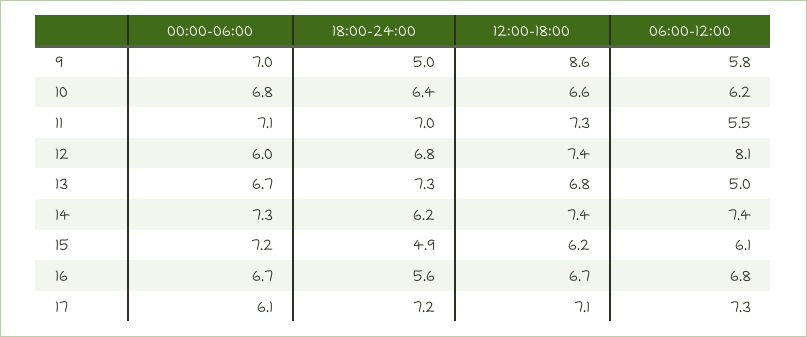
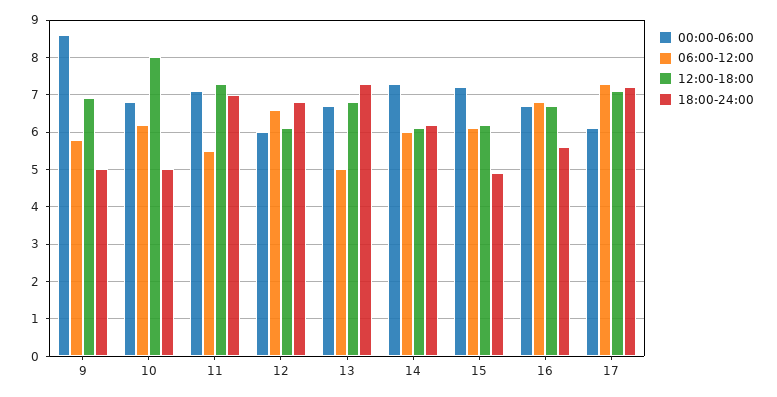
  {
    "00:00-06:00": {
-     "9": 7,
+     "9": 8.5,
      "10": 6.8,
      "11": 7.1,
      "12": 6,
      "13": 6.7,
      "14": 7.3,
      "15": 7.2,
      "16": 6.7,
      "17": 6.1
    },
    "18:00-24:00": {
      "9": 5,
-     "10": 6.4,
+     "10": 5,
      "11": 7,
      "12": 6.8,
      "13": 7.3,
      "14": 6.2,
      "15": 4.9,
      "16": 5.6,
      "17": 7.2
    },
    "12:00-18:00": {
-     "9": 8.6,
+     "9": 7,
-     "10": 6.6,
+     "10": 8,
      "11": 7.3,
-     "12": 7.4,
+     "12": 6,
      "13": 6.8,
-     "14": 7.4,
+     "14": 6,
      "15": 6.2,
      "16": 6.7,
      "17": 7.1
    },
    "06:00-12:00": {
      "9": 5.8,
      "10": 6.2,
      "11": 5.5,
-     "12": 8.1,
+     "12": 6.5,
      "13": 5,
-     "14": 7.4,
+     "14": 6,
      "15": 6.1,
      "16": 6.8,
      "17": 7.3
    }
  }

